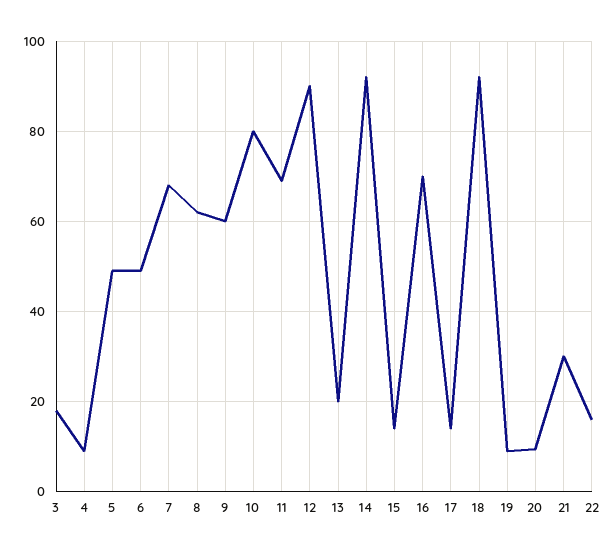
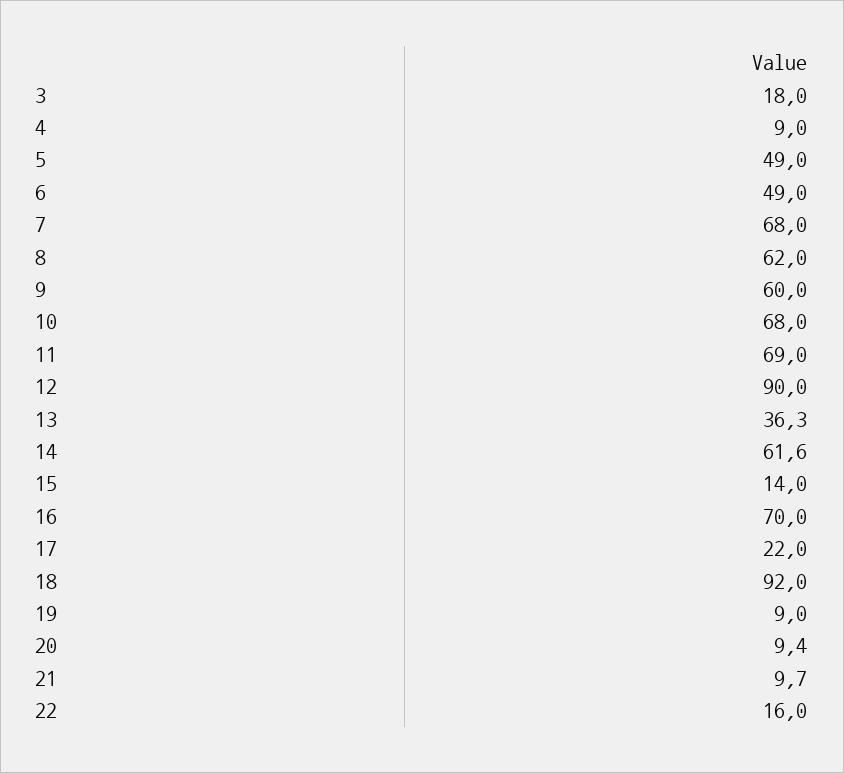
  {
    "3": 18,
    "4": 9,
    "5": 49,
    "6": 49,
    "7": 68,
    "8": 62,
    "9": 60,
-   "10": 80,
+   "10": 68,
    "11": 69,
    "12": 90,
-   "13": 20,
+   "13": 36.3,
-   "14": 92,
+   "14": 61.6,
    "15": 14,
    "16": 70,
-   "17": 14,
+   "17": 22,
    "18": 92,
    "19": 9,
    "20": 9.4,
-   "21": 30,
+   "21": 9.7,
    "22": 16
  }

